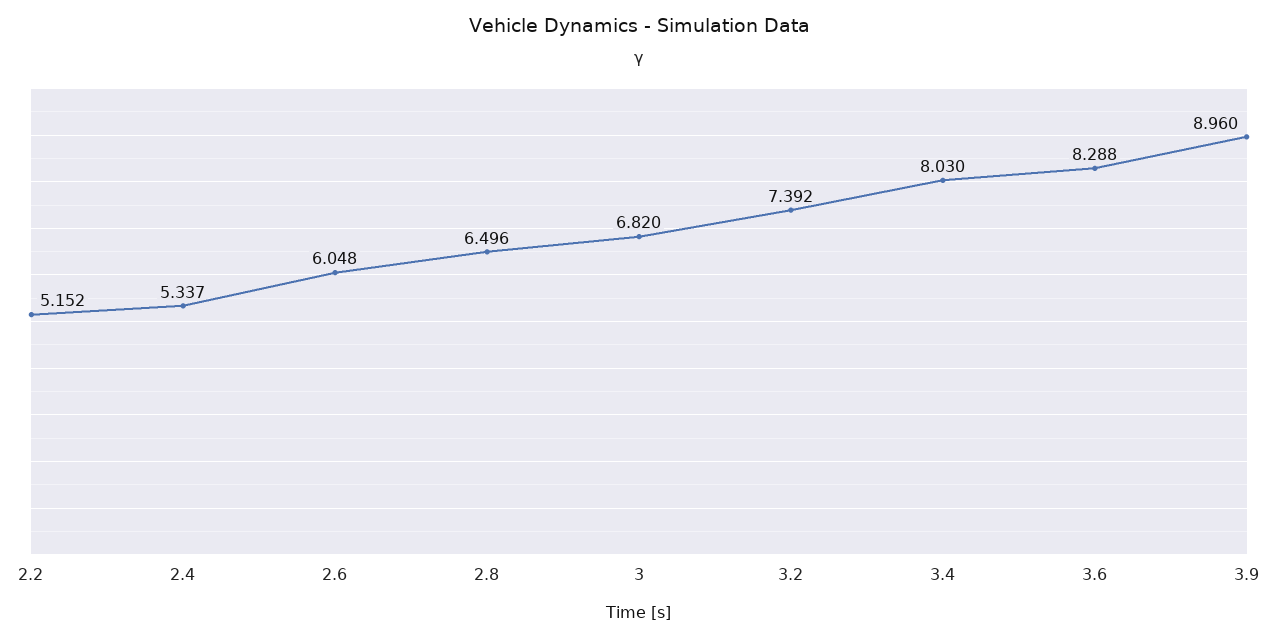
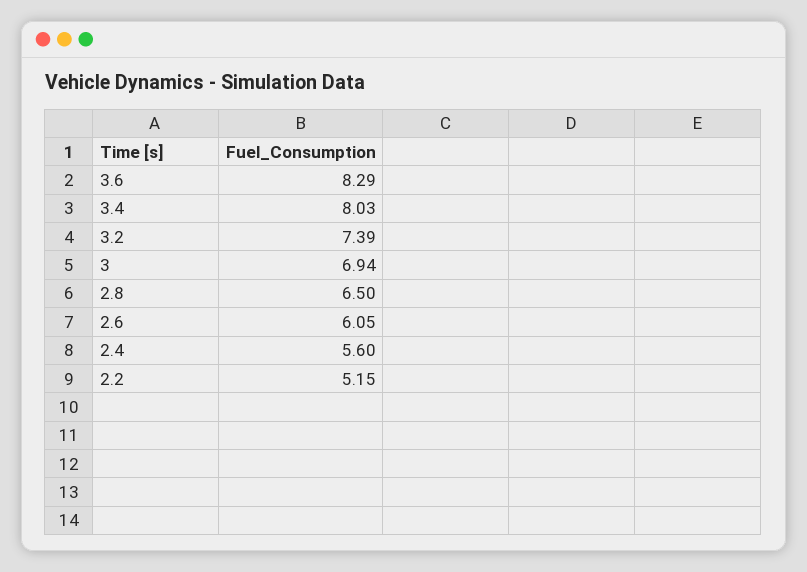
  {
    "2.2": 5.152,
-   "2.4": 5.337,
+   "2.4": 5.6,
    "2.6": 6.048,
    "2.8": 6.496,
-   "3": 6.82,
+   "3": 6.94,
    "3.2": 7.392,
    "3.4": 8.03,
-   "3.6": 8.288,
+   "3.6": 8.288
-   "3.9": 8.96
  }

